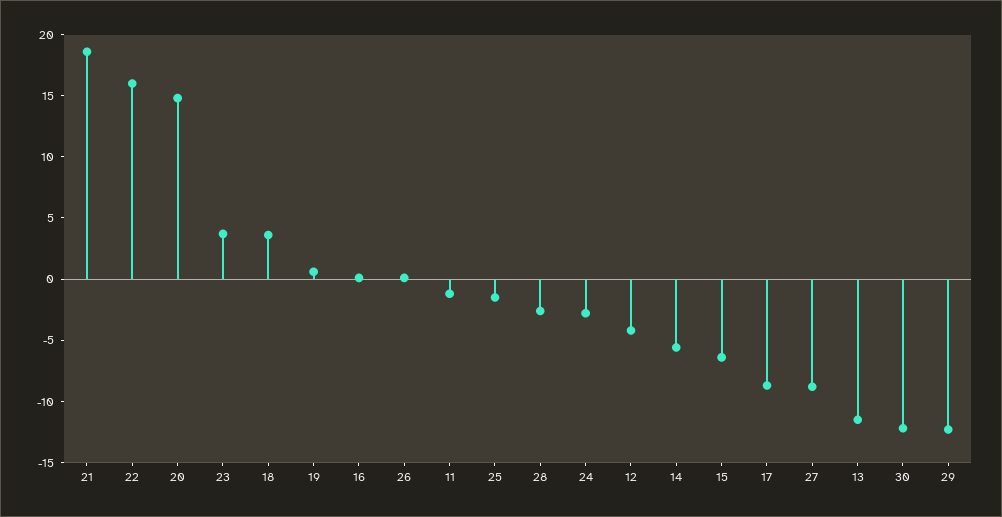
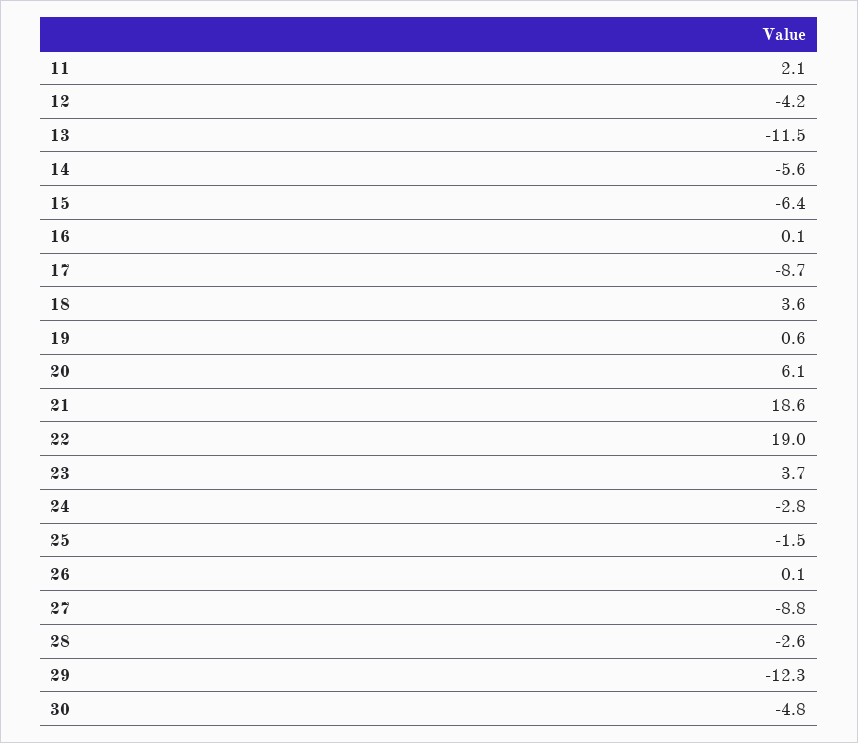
  {
    "21": 18.6,
-   "22": 16,
+   "22": 19,
-   "20": 15,
+   "20": 6.1,
    "23": 3.7,
    "18": 3.6,
    "19": 0.6,
    "16": 0.1,
    "26": 0.1,
-   "11": -1,
+   "11": 2.1,
    "25": -1.5,
    "28": -2.6,
    "24": -2.8,
    "12": -4.2,
    "14": -5.6,
    "15": -6.4,
    "17": -8.7,
    "27": -8.8,
    "13": -11.5,
-   "30": -12,
+   "30": -4.8,
    "29": -12.3
  }

